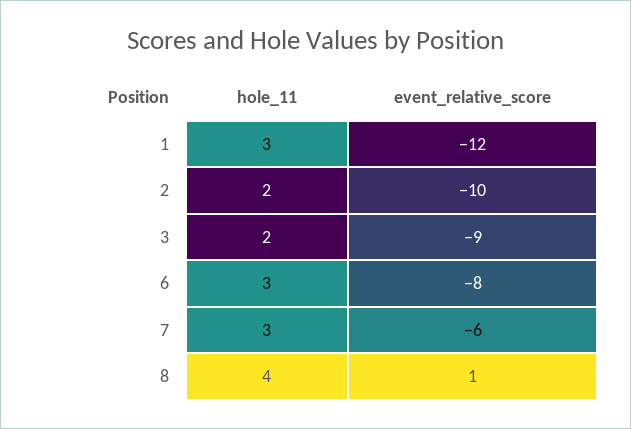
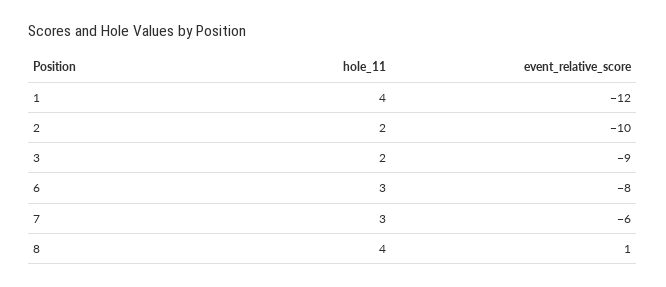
  {
    "hole_11": {
-     "1": 3,
+     "1": 4,
      "2": 2,
      "3": 2,
      "6": 3,
      "7": 3,
      "8": 4
    },
    "event_relative_score": {
      "1": -12,
      "2": -10,
      "3": -9,
      "6": -8,
      "7": -6,
      "8": 1
    }
  }

